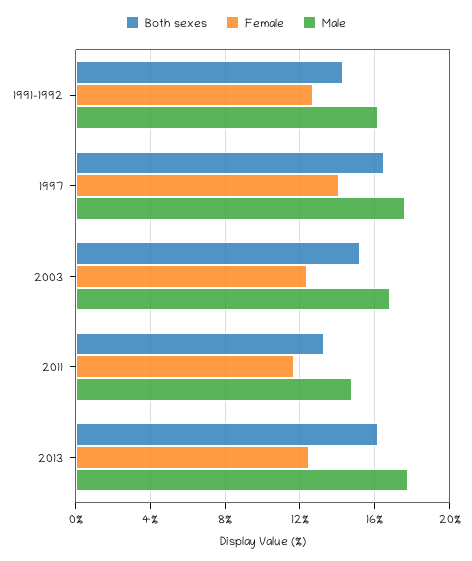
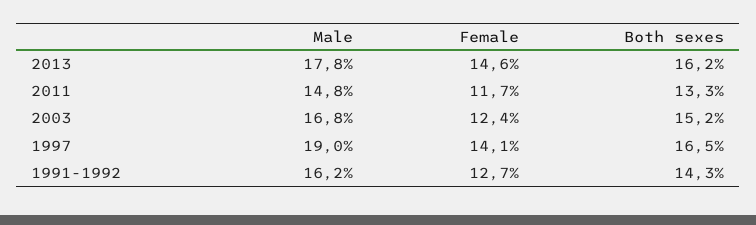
  {
    "Both sexes": {
      "1991-1992": 14.3,
      "1997": 16.5,
      "2003": 15.2,
      "2011": 13.3,
      "2013": 16.2
    },
    "Female": {
      "1991-1992": 12.7,
      "1997": 14.1,
      "2003": 12.4,
      "2011": 11.7,
-     "2013": 12.5
+     "2013": 14.6
    },
    "Male": {
      "1991-1992": 16.2,
-     "1997": 17.5,
+     "1997": 19,
      "2003": 16.8,
      "2011": 14.8,
      "2013": 17.8
    }
  }

